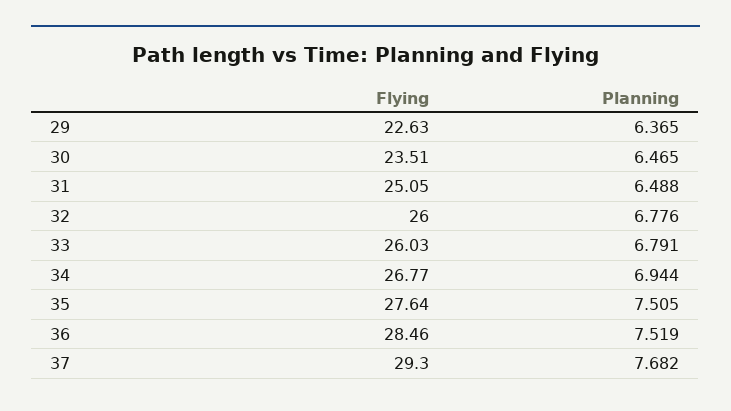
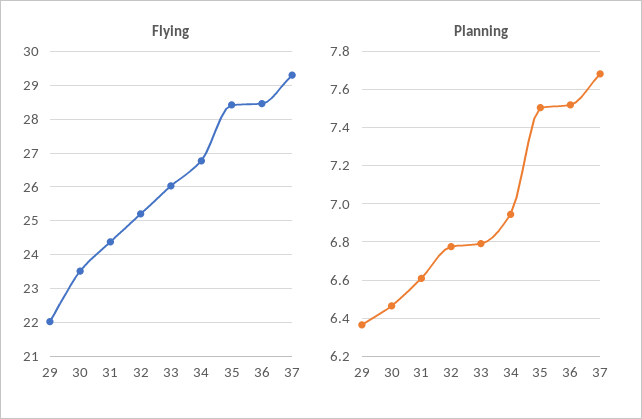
  {
    "Flying": {
-     "29": 22.63,
+     "29": 22,
      "30": 23.51,
-     "31": 25.05,
+     "31": 24.4,
-     "32": 26,
+     "32": 25.2,
      "33": 26.03,
      "34": 26.77,
-     "35": 27.64,
+     "35": 28.4,
      "36": 28.46,
      "37": 29.3
    },
    "Planning": {
      "29": 6.365,
      "30": 6.465,
-     "31": 6.488,
+     "31": 6.6,
      "32": 6.776,
      "33": 6.791,
      "34": 6.944,
      "35": 7.505,
      "36": 7.519,
      "37": 7.682
    }
  }

